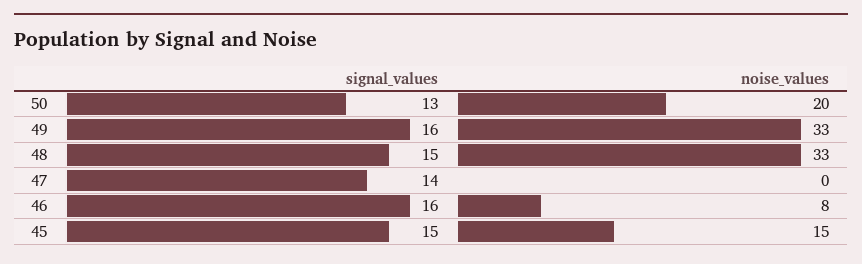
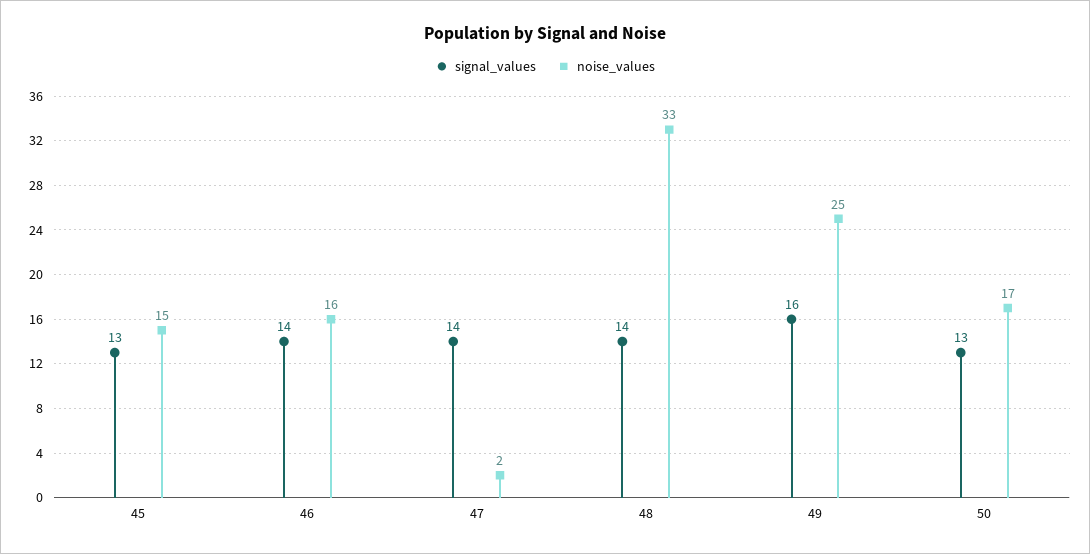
  {
    "signal_values": {
      "50": 13,
      "49": 16,
-     "48": 15,
+     "48": 14,
      "47": 14,
-     "46": 16,
+     "46": 14,
-     "45": 15
+     "45": 13
    },
    "noise_values": {
-     "50": 20,
+     "50": 17,
-     "49": 33,
+     "49": 25,
      "48": 33,
-     "47": 0,
+     "47": 2,
-     "46": 8,
+     "46": 16,
      "45": 15
    }
  }

